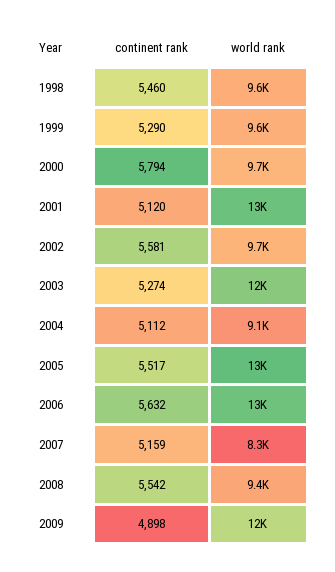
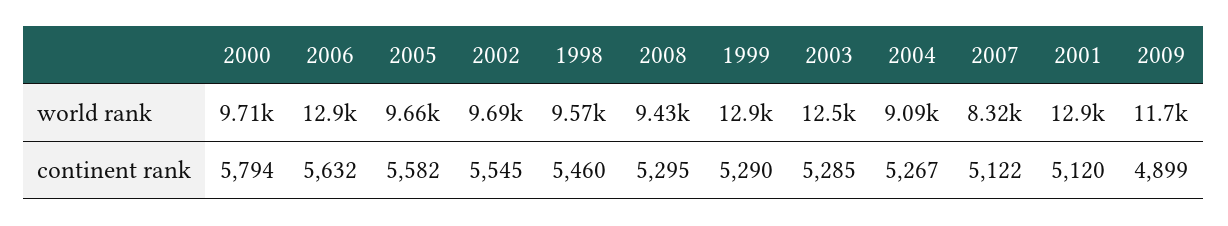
  {
    "continent rank": {
      "1998": 5460,
      "1999": 5290,
      "2000": 5794,
      "2001": 5120,
-     "2002": 5581,
+     "2002": 5545,
-     "2003": 5274,
+     "2003": 5285,
-     "2004": 5112,
+     "2004": 5267,
-     "2005": 5517,
+     "2005": 5582,
      "2006": 5632,
-     "2007": 5159,
+     "2007": 5122,
-     "2008": 5542,
+     "2008": 5295,
-     "2009": 4898
+     "2009": 4899
    },
    "world rank": {
      "1998": 9570,
-     "1999": 9600,
+     "1999": 12900,
      "2000": 9710,
      "2001": 12900,
      "2002": 9690,
      "2003": 12500,
      "2004": 9090,
-     "2005": 13000,
+     "2005": 9660,
      "2006": 12900,
      "2007": 8320,
      "2008": 9430,
      "2009": 11700
    }
  }

